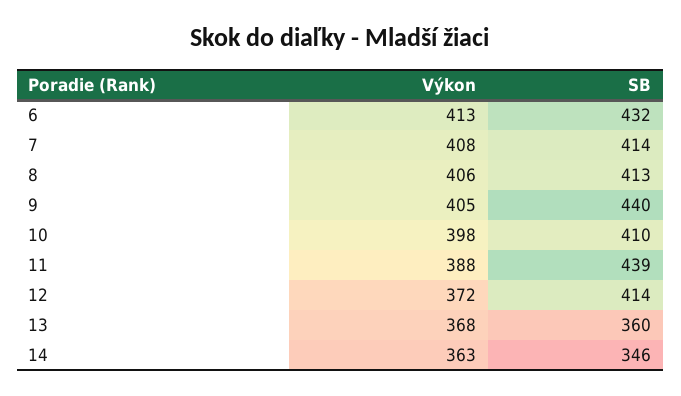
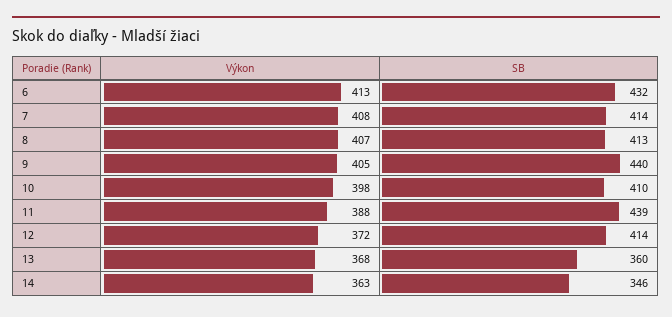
  {
    "Výkon": {
      "6": 413,
      "7": 408,
-     "8": 406,
+     "8": 407,
      "9": 405,
      "10": 398,
      "11": 388,
      "12": 372,
      "13": 368,
      "14": 363
    },
    "SB": {
      "6": 432,
      "7": 414,
      "8": 413,
      "9": 440,
      "10": 410,
      "11": 439,
      "12": 414,
      "13": 360,
      "14": 346
    }
  }

